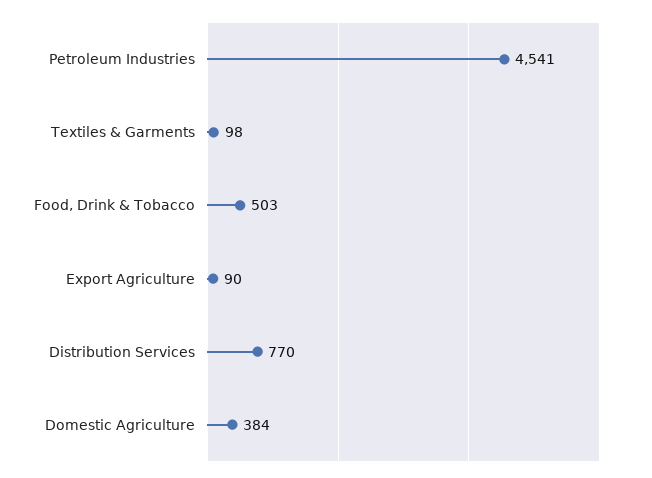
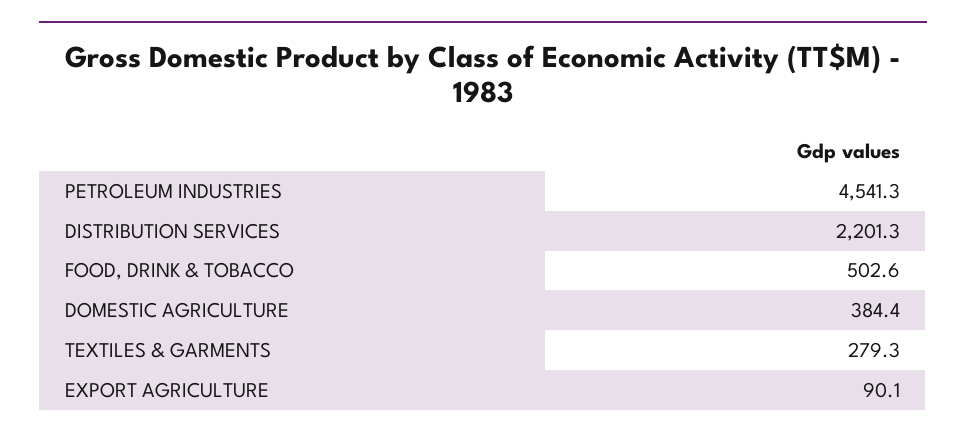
  {
    "Petroleum Industries": 4541.3,
-   "Textiles & Garments": 98,
+   "Textiles & Garments": 279.3,
    "Food, Drink & Tobacco": 502.6,
    "Export Agriculture": 90.1,
-   "Distribution Services": 770,
+   "Distribution Services": 2201.3,
    "Domestic Agriculture": 384.4
  }

